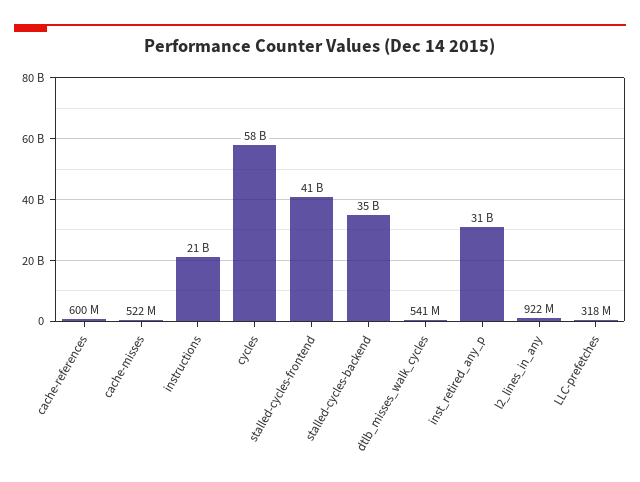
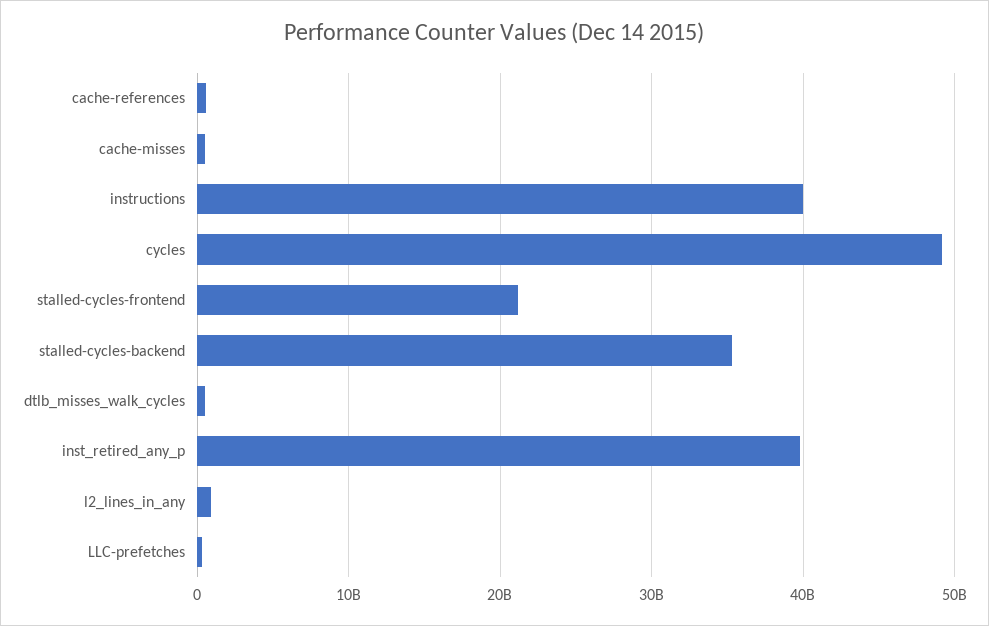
  {
    "cache-references": 600000000,
    "cache-misses": 522000000,
-   "instructions": 21000000000,
+   "instructions": 40000000000,
-   "cycles": 58000000000,
+   "cycles": 49000000000,
-   "stalled-cycles-frontend": 41000000000,
+   "stalled-cycles-frontend": 21000000000,
    "stalled-cycles-backend": 35000000000,
    "dtlb_misses_walk_cycles": 541000000,
-   "inst_retired_any_p": 31000000000,
+   "inst_retired_any_p": 40000000000,
    "l2_lines_in_any": 922000000,
    "LLC-prefetches": 318000000
  }

